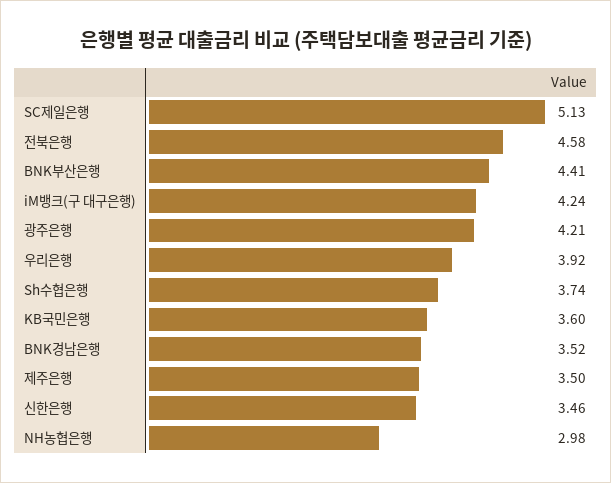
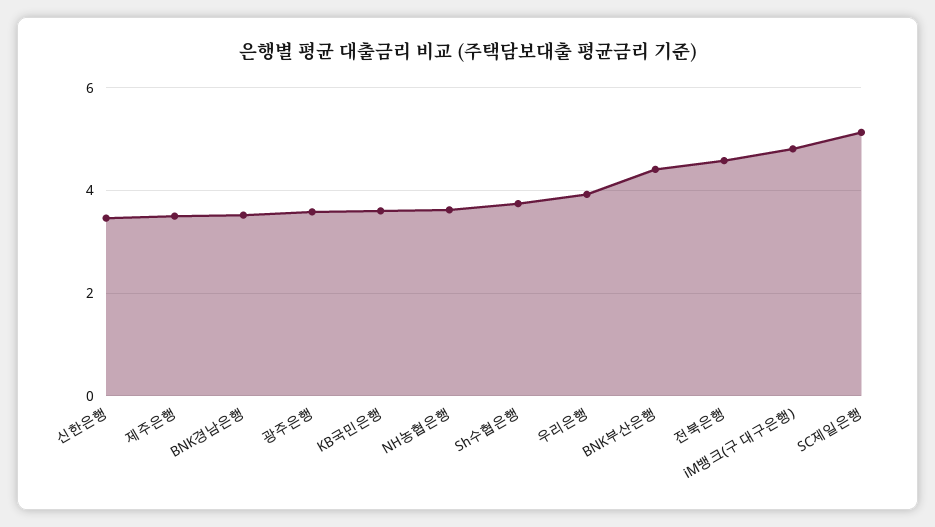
  {
    "SC제일은행": 5.13,
    "전북은행": 4.58,
    "BNK부산은행": 4.41,
-   "iM뱅크(구 대구은행)": 4.24,
+   "iM뱅크(구 대구은행)": 4.8,
-   "광주은행": 4.21,
+   "광주은행": 3.6,
    "우리은행": 3.92,
    "Sh수협은행": 3.74,
    "KB국민은행": 3.6,
    "BNK경남은행": 3.52,
    "제주은행": 3.5,
    "신한은행": 3.46,
-   "NH농협은행": 2.98
+   "NH농협은행": 3.6
  }

